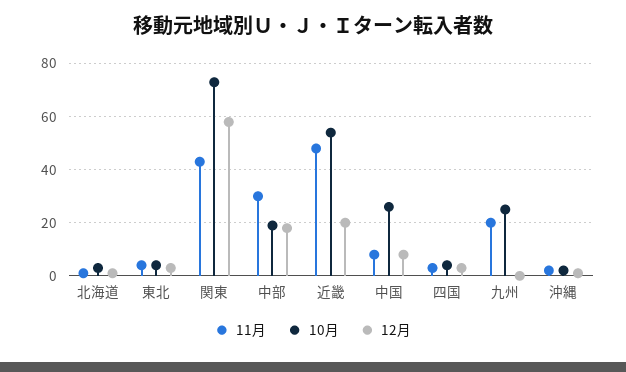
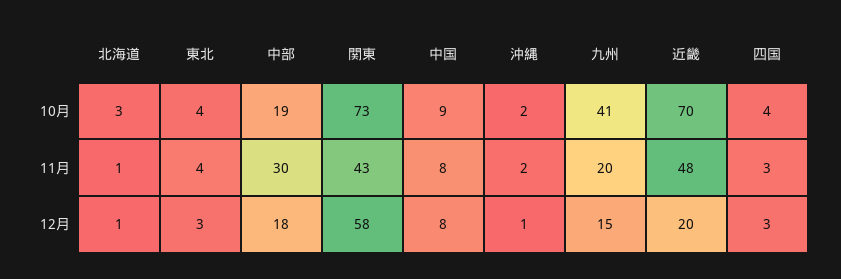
  {
    "11月": {
      "北海道": 1,
      "東北": 4,
      "関東": 43,
      "中部": 30,
      "近畿": 48,
      "中国": 8,
      "四国": 3,
      "九州": 20,
      "沖縄": 2
    },
    "10月": {
      "北海道": 3,
      "東北": 4,
      "関東": 73,
      "中部": 19,
-     "近畿": 55,
+     "近畿": 70,
-     "中国": 25,
+     "中国": 9,
      "四国": 4,
-     "九州": 25,
+     "九州": 41,
      "沖縄": 2
    },
    "12月": {
      "北海道": 1,
      "東北": 3,
      "関東": 58,
      "中部": 18,
      "近畿": 20,
      "中国": 8,
      "四国": 3,
-     "九州": 0,
+     "九州": 15,
      "沖縄": 1
    }
  }

